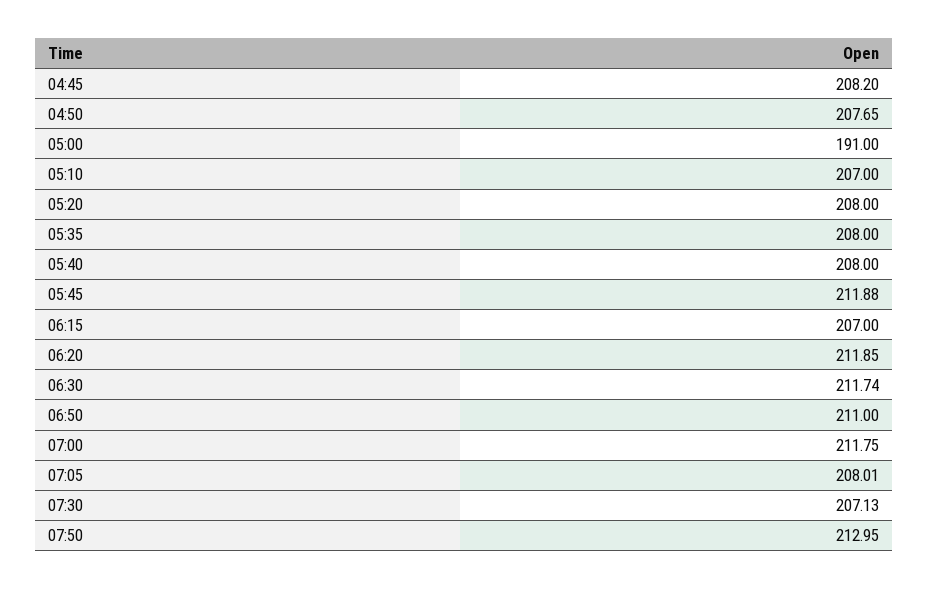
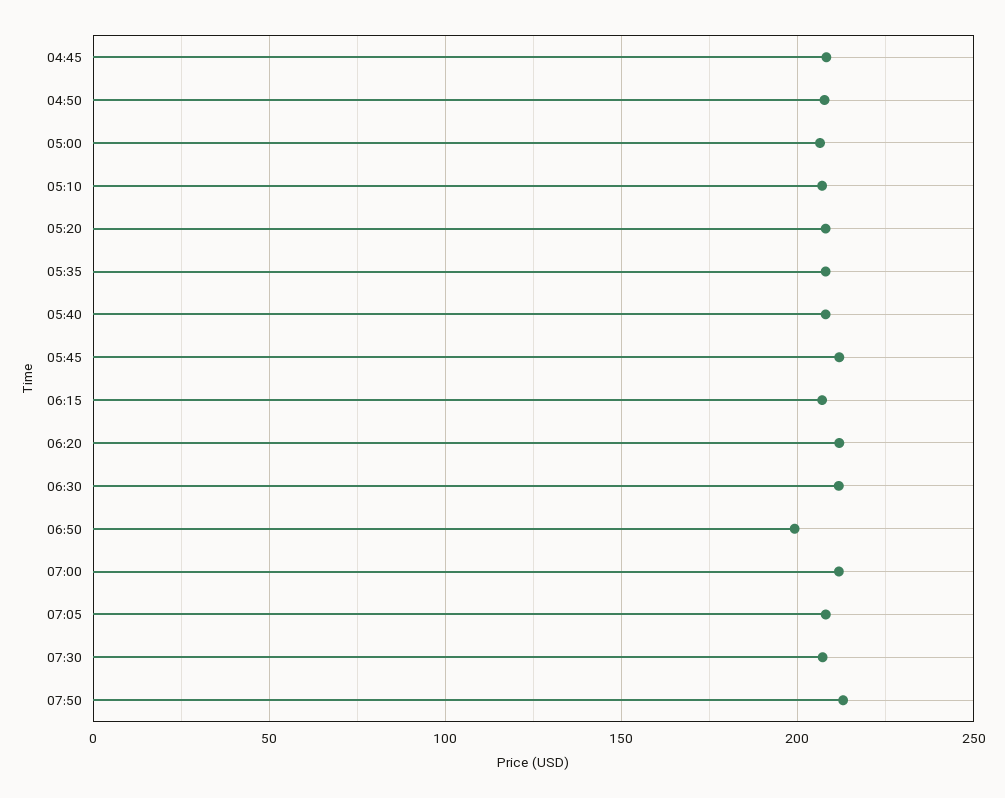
  {
    "04:45": 208.2,
    "04:50": 207.65,
-   "05:00": 191,
+   "05:00": 205,
    "05:10": 207,
    "05:20": 208,
    "05:35": 208,
    "05:40": 208,
    "05:45": 211.88,
    "06:15": 207,
    "06:20": 211.85,
    "06:30": 211.74,
-   "06:50": 211,
+   "06:50": 200,
    "07:00": 211.75,
    "07:05": 208.01,
    "07:30": 207.13,
    "07:50": 212.95
  }

